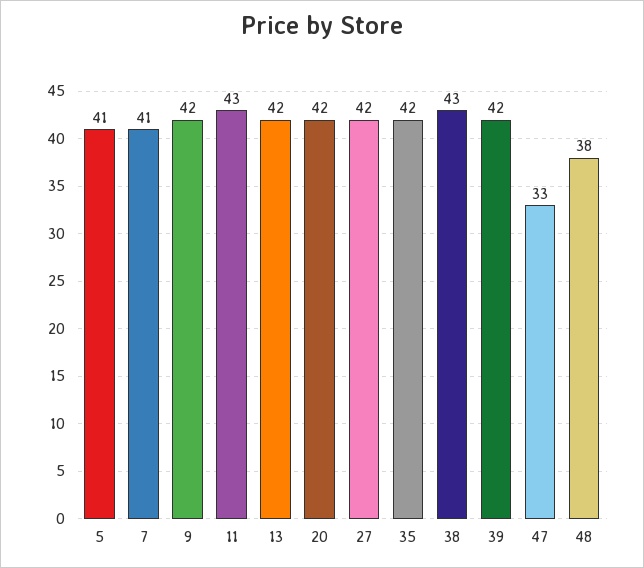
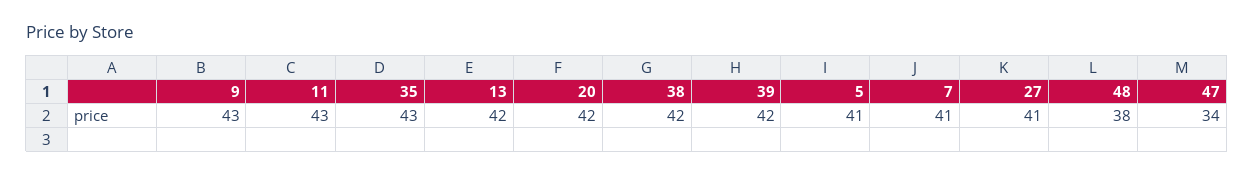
  {
    "5": 41,
    "7": 41,
-   "9": 42,
+   "9": 43,
    "11": 43,
    "13": 42,
    "20": 42,
-   "27": 42,
+   "27": 41,
-   "35": 42,
+   "35": 43,
-   "38": 43,
+   "38": 42,
    "39": 42,
-   "47": 33,
+   "47": 34,
    "48": 38
  }

